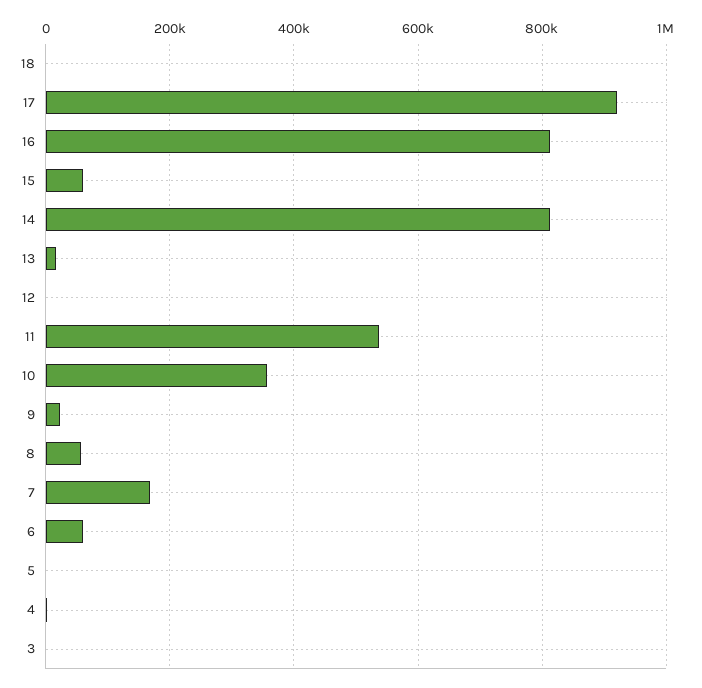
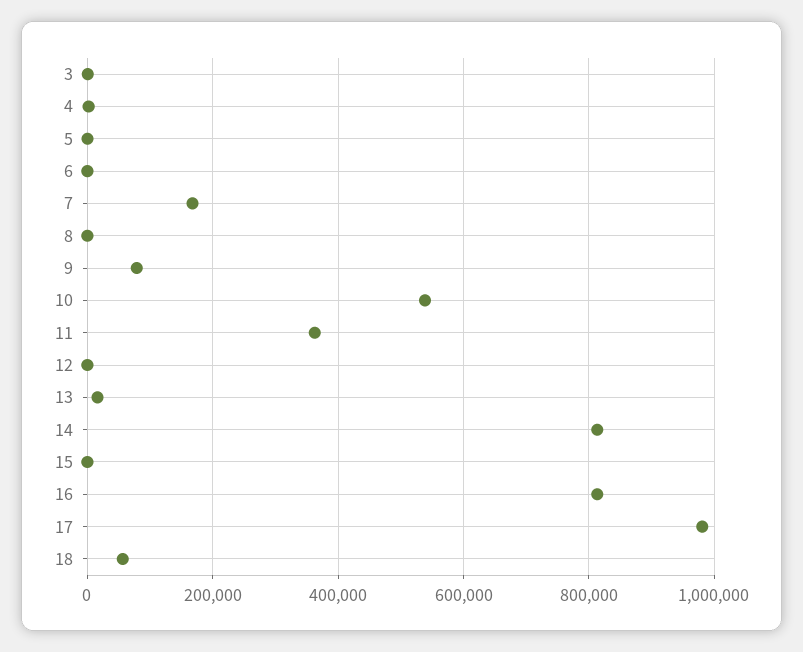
  {
-   "18": 0,
+   "18": 60000,
-   "17": 920000,
+   "17": 980000,
    "16": 820000,
-   "15": 60000,
+   "15": 0,
    "14": 820000,
    "13": 20000,
    "12": 0,
-   "11": 540000,
+   "11": 360000,
-   "10": 360000,
+   "10": 540000,
-   "9": 20000,
+   "9": 80000,
-   "8": 60000,
+   "8": 0,
    "7": 160000,
-   "6": 60000,
+   "6": 0,
    "5": 0,
    "4": 0,
    "3": 0
  }

